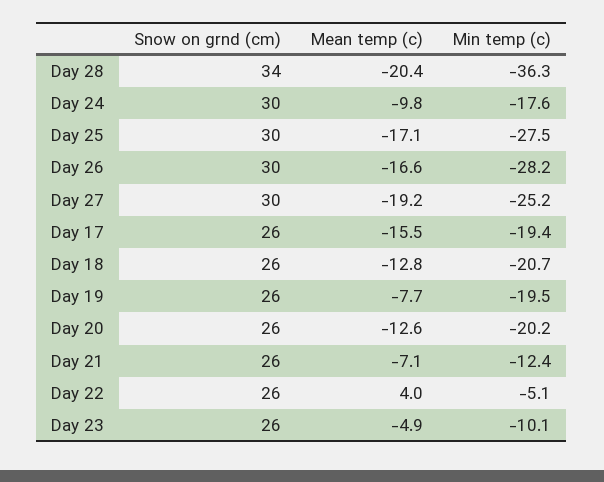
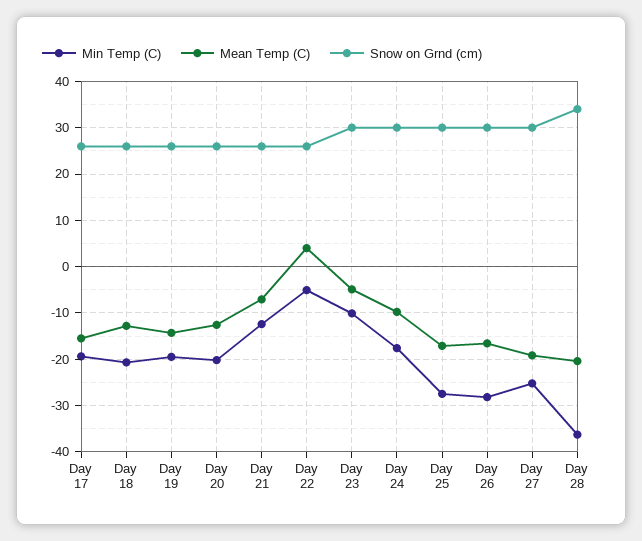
  {
    "Snow on grnd (cm)": {
      "Day 28": 34,
      "Day 24": 30,
      "Day 25": 30,
      "Day 26": 30,
      "Day 27": 30,
      "Day 17": 26,
      "Day 18": 26,
      "Day 19": 26,
      "Day 20": 26,
      "Day 21": 26,
      "Day 22": 26,
-     "Day 23": 26
+     "Day 23": 30
    },
    "Mean temp (c)": {
      "Day 28": -20.4,
      "Day 24": -9.8,
      "Day 25": -17.1,
      "Day 26": -16.6,
      "Day 27": -19.2,
      "Day 17": -15.5,
      "Day 18": -12.8,
-     "Day 19": -7.7,
+     "Day 19": -14,
      "Day 20": -12.6,
      "Day 21": -7.1,
      "Day 22": 4,
      "Day 23": -4.9
    },
    "Min temp (c)": {
      "Day 28": -36.3,
      "Day 24": -17.6,
      "Day 25": -27.5,
      "Day 26": -28.2,
      "Day 27": -25.2,
      "Day 17": -19.4,
      "Day 18": -20.7,
      "Day 19": -19.5,
      "Day 20": -20.2,
      "Day 21": -12.4,
      "Day 22": -5.1,
      "Day 23": -10.1
    }
  }

